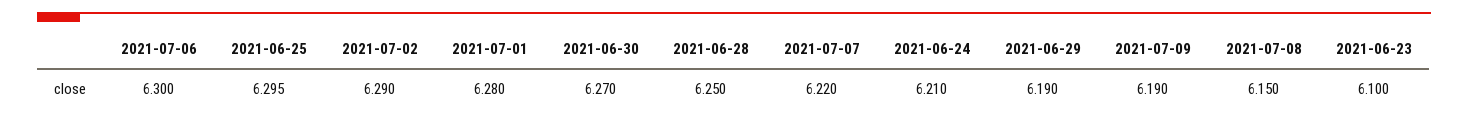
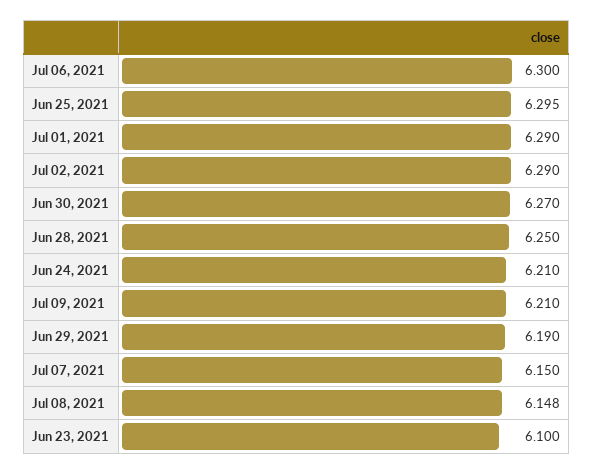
  {
    "2021-07-06": 6.3,
    "2021-06-25": 6.295,
    "2021-07-02": 6.29,
-   "2021-07-01": 6.28,
+   "2021-07-01": 6.29,
    "2021-06-30": 6.27,
    "2021-06-28": 6.25,
-   "2021-07-07": 6.22,
+   "2021-07-07": 6.15,
    "2021-06-24": 6.21,
    "2021-06-29": 6.19,
-   "2021-07-09": 6.19,
+   "2021-07-09": 6.21,
-   "2021-07-08": 6.15,
+   "2021-07-08": 6.148,
    "2021-06-23": 6.1
  }

